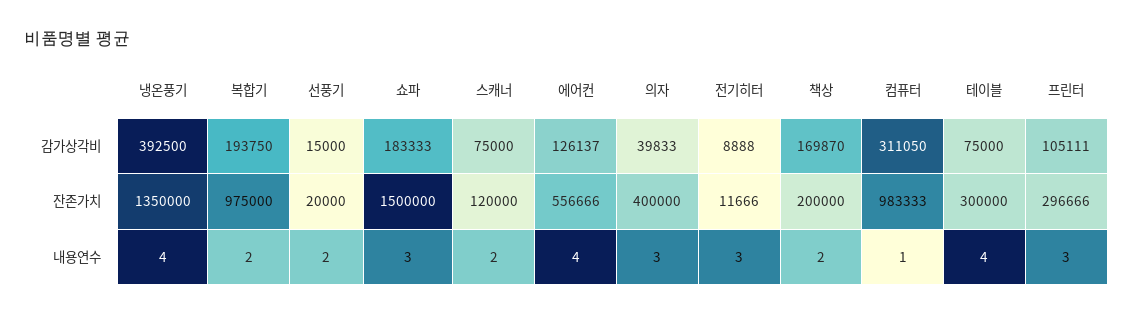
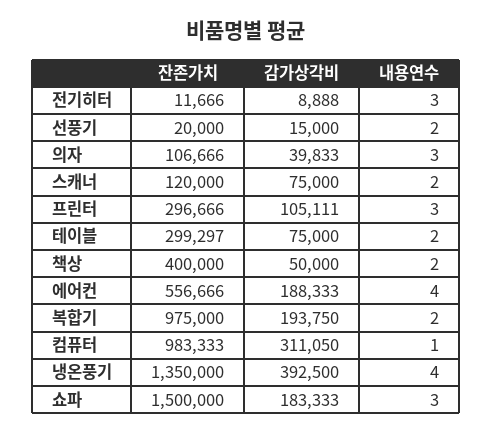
  {
    "냉온풍기": {
      "감가상각비": 392500,
      "잔존가치": 1350000,
      "내용연수": 4
    },
    "복합기": {
      "감가상각비": 193750,
      "잔존가치": 975000,
      "내용연수": 2
    },
    "선풍기": {
      "감가상각비": 15000,
      "잔존가치": 20000,
      "내용연수": 2
    },
    "쇼파": {
      "감가상각비": 183333,
      "잔존가치": 1500000,
      "내용연수": 3
    },
    "스캐너": {
      "감가상각비": 75000,
      "잔존가치": 120000,
      "내용연수": 2
    },
    "에어컨": {
-     "감가상각비": 126137,
+     "감가상각비": 188333,
      "잔존가치": 556666,
      "내용연수": 4
    },
    "의자": {
      "감가상각비": 39833,
-     "잔존가치": 400000,
+     "잔존가치": 106666,
      "내용연수": 3
    },
    "전기히터": {
      "감가상각비": 8888,
      "잔존가치": 11666,
      "내용연수": 3
    },
    "책상": {
-     "감가상각비": 169870,
+     "감가상각비": 50000,
-     "잔존가치": 200000,
+     "잔존가치": 400000,
      "내용연수": 2
    },
    "컴퓨터": {
      "감가상각비": 311050,
      "잔존가치": 983333,
      "내용연수": 1
    },
    "테이블": {
      "감가상각비": 75000,
-     "잔존가치": 300000,
+     "잔존가치": 299297,
-     "내용연수": 4
+     "내용연수": 2
    },
    "프린터": {
      "감가상각비": 105111,
      "잔존가치": 296666,
      "내용연수": 3
    }
  }

